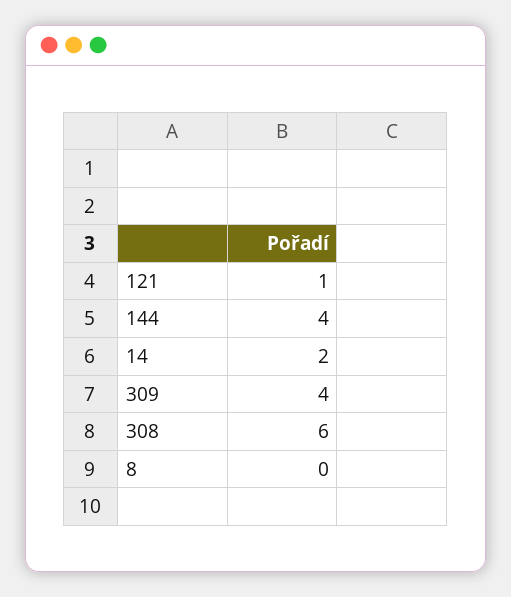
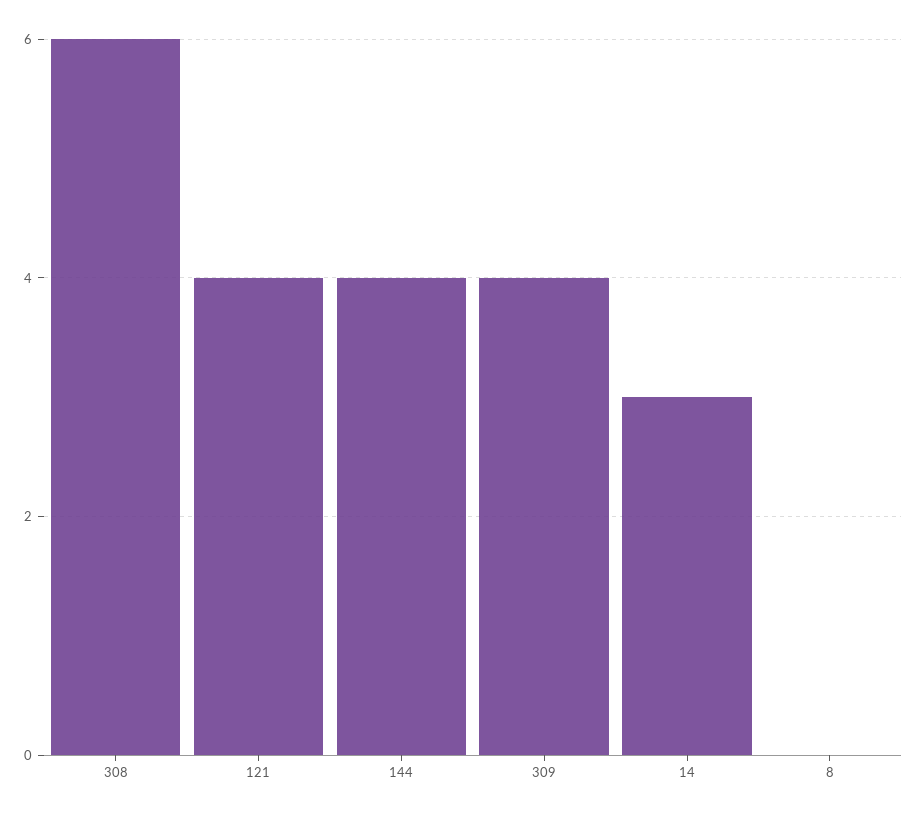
  {
-   "121": 1,
+   "121": 4,
    "144": 4,
-   "14": 2,
+   "14": 3,
    "309": 4,
    "308": 6,
    "8": 0
  }

